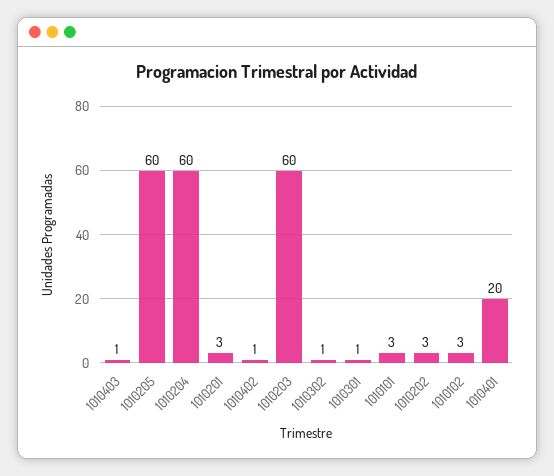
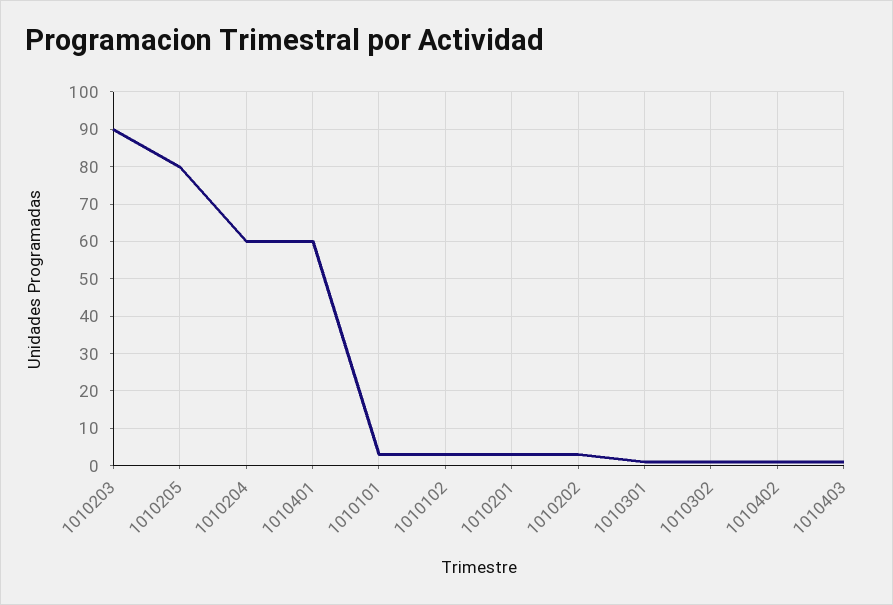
  {
    "1010403": 1,
-   "1010205": 60,
+   "1010205": 80,
    "1010204": 60,
    "1010201": 3,
    "1010402": 1,
-   "1010203": 60,
+   "1010203": 90,
    "1010302": 1,
    "1010301": 1,
    "1010101": 3,
    "1010202": 3,
    "1010102": 3,
-   "1010401": 20
+   "1010401": 60
  }

